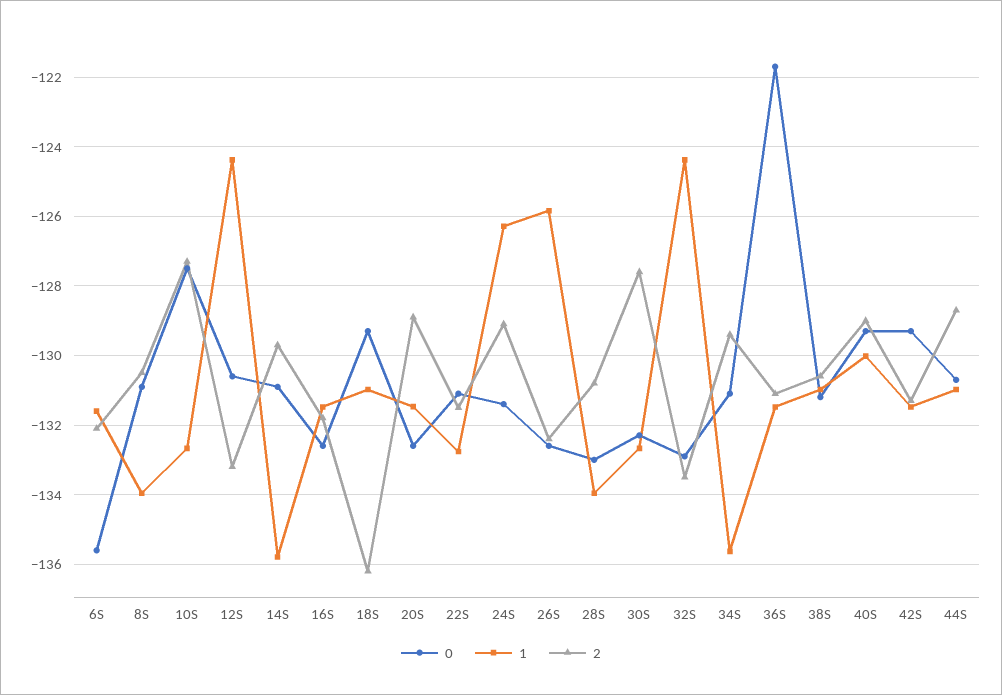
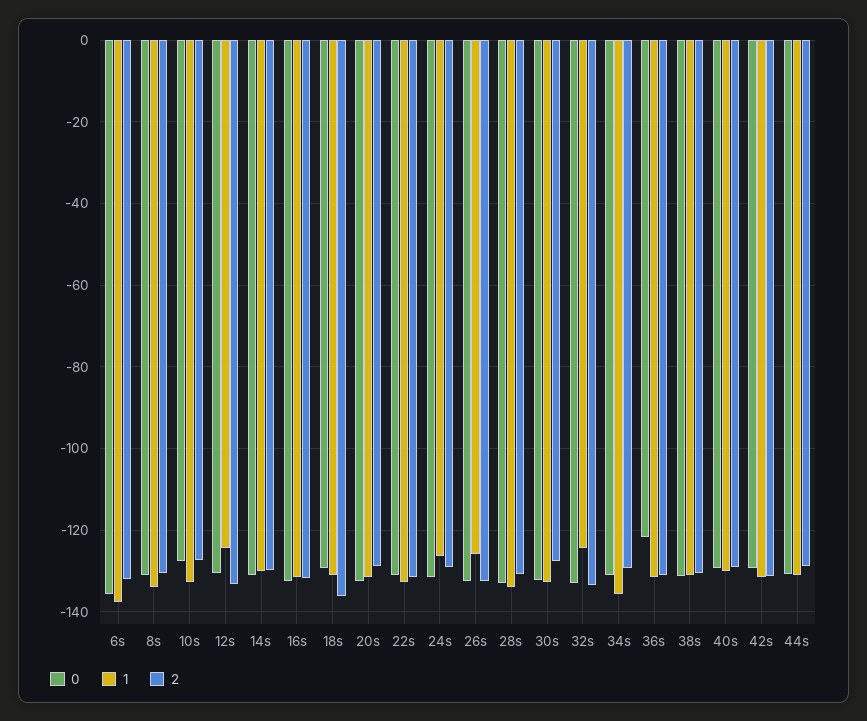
  {
    "0": {
      "6S": -135.6,
      "8S": -131,
      "10S": -127.6,
      "12S": -130.6,
      "14S": -131,
      "16S": -132.6,
      "18S": -129.4,
      "20S": -132.6,
      "22S": -131.2,
      "24S": -131.4,
      "26S": -132.6,
      "28S": -133,
      "30S": -132.4,
      "32S": -133,
      "34S": -131.2,
      "36S": -121.8,
      "38S": -131.2,
      "40S": -129.4,
      "42S": -129.4,
      "44S": -130.8
    },
    "1": {
-     "6S": -131.6,
+     "6S": -138,
      "8S": -134,
      "10S": -132.6,
      "12S": -124.4,
-     "14S": -135.8,
+     "14S": -130,
      "16S": -131.4,
      "18S": -131,
      "20S": -131.4,
      "22S": -132.8,
      "24S": -126.2,
      "26S": -125.8,
      "28S": -134,
      "30S": -132.6,
      "32S": -124.4,
      "34S": -135.6,
      "36S": -131.4,
      "38S": -131,
      "40S": -130,
      "42S": -131.4,
      "44S": -131
    },
    "2": {
      "6S": -132.2,
      "8S": -130.6,
      "10S": -127.4,
      "12S": -133.2,
      "14S": -129.8,
      "16S": -131.8,
      "18S": -136.2,
      "20S": -129,
      "22S": -131.6,
      "24S": -129.2,
      "26S": -132.4,
      "28S": -130.8,
      "30S": -127.6,
      "32S": -133.6,
      "34S": -129.4,
      "36S": -131.2,
      "38S": -130.6,
      "40S": -129,
      "42S": -131.4,
      "44S": -128.8
    }
  }

